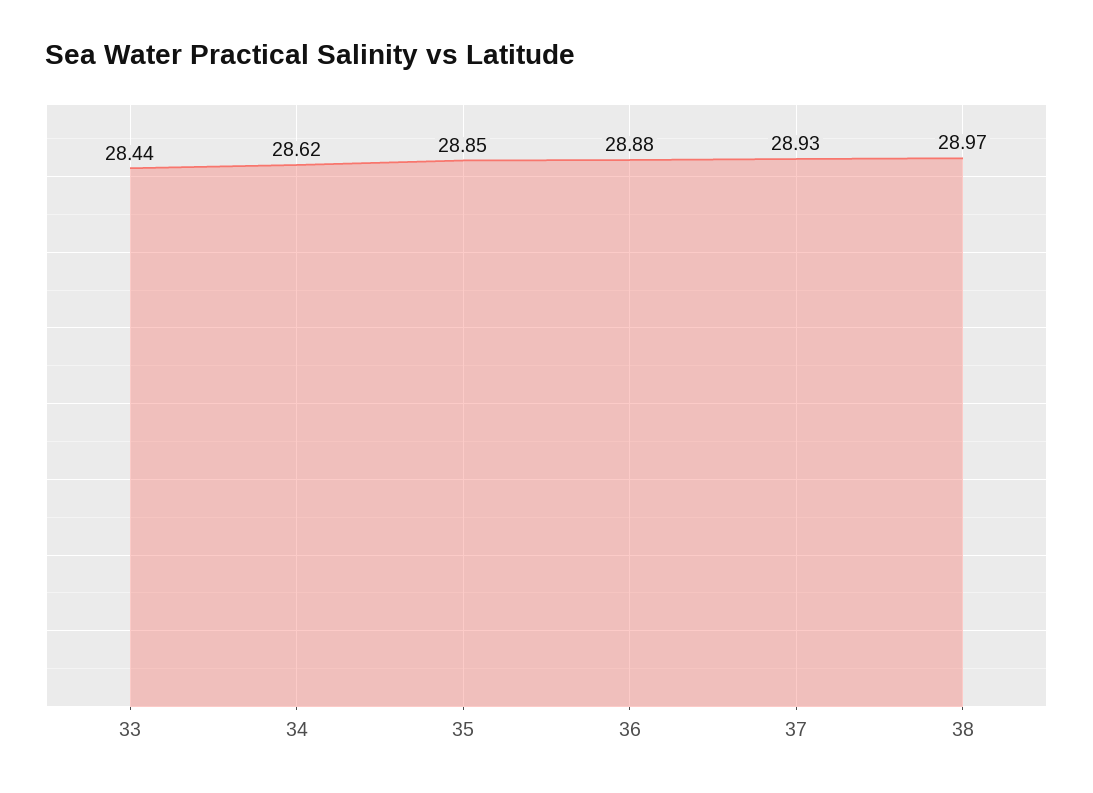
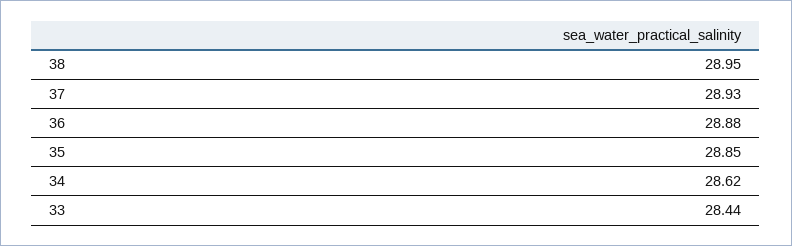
  {
    "33": 28.44,
    "34": 28.62,
    "35": 28.85,
    "36": 28.88,
    "37": 28.93,
-   "38": 28.97
+   "38": 28.95
  }

